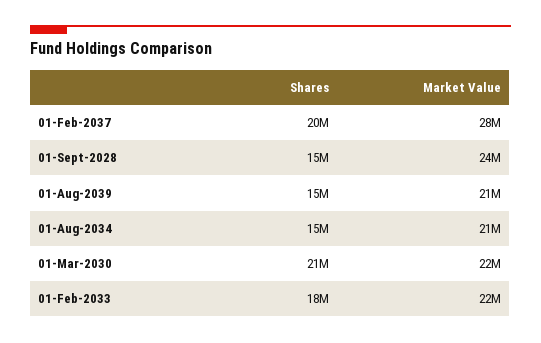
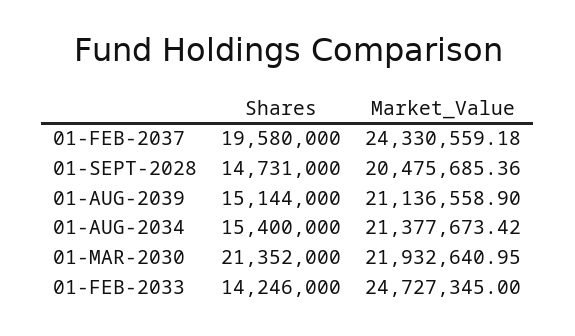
  {
    "Shares": {
      "01-Feb-2037": 19580000,
      "01-Sept-2028": 14731000,
      "01-Aug-2039": 15144000,
      "01-Aug-2034": 15400000,
      "01-Mar-2030": 21352000,
-     "01-Feb-2033": 18000000
+     "01-Feb-2033": 14246000
    },
    "Market Value": {
-     "01-Feb-2037": 28000000,
+     "01-Feb-2037": 24330559.18,
-     "01-Sept-2028": 24000000,
+     "01-Sept-2028": 20475685.36,
      "01-Aug-2039": 21136558.9,
      "01-Aug-2034": 21377673.42,
      "01-Mar-2030": 21932640.95,
-     "01-Feb-2033": 22000000
+     "01-Feb-2033": 24727345
    }
  }

